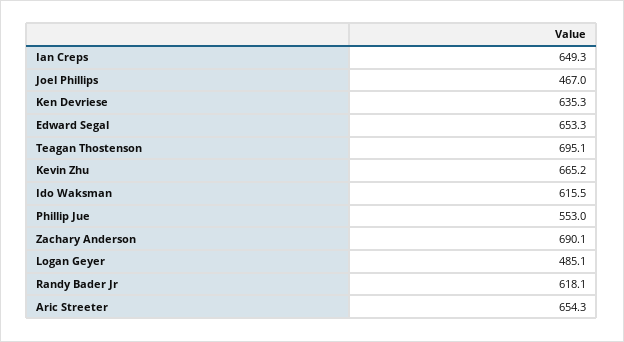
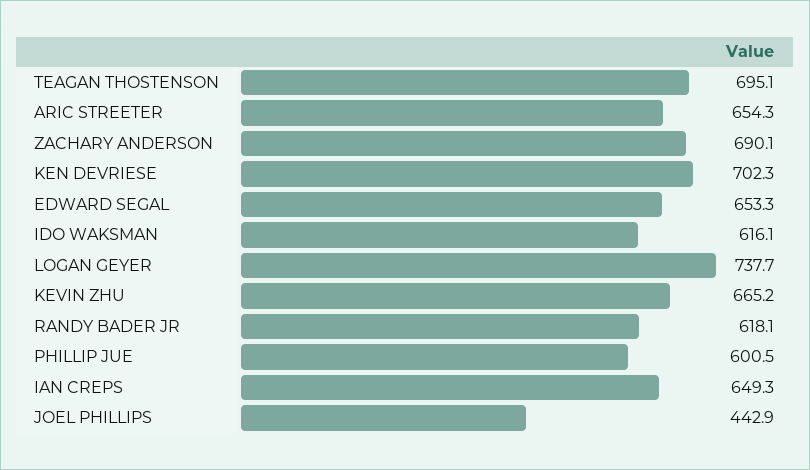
  {
    "Ian Creps": 649.3,
-   "Joel Phillips": 467,
+   "Joel Phillips": 442.9,
-   "Ken Devriese": 635.3,
+   "Ken Devriese": 702.3,
    "Edward Segal": 653.3,
    "Teagan Thostenson": 695.1,
    "Kevin Zhu": 665.2,
-   "Ido Waksman": 615.5,
+   "Ido Waksman": 616.1,
-   "Phillip Jue": 553,
+   "Phillip Jue": 600.5,
    "Zachary Anderson": 690.1,
-   "Logan Geyer": 485.1,
+   "Logan Geyer": 737.7,
    "Randy Bader Jr": 618.1,
    "Aric Streeter": 654.3
  }

